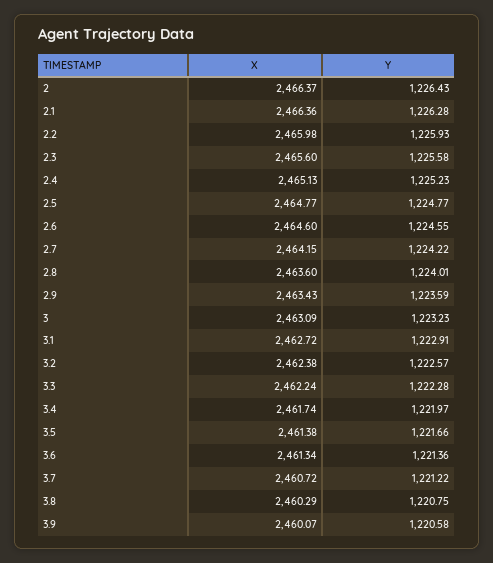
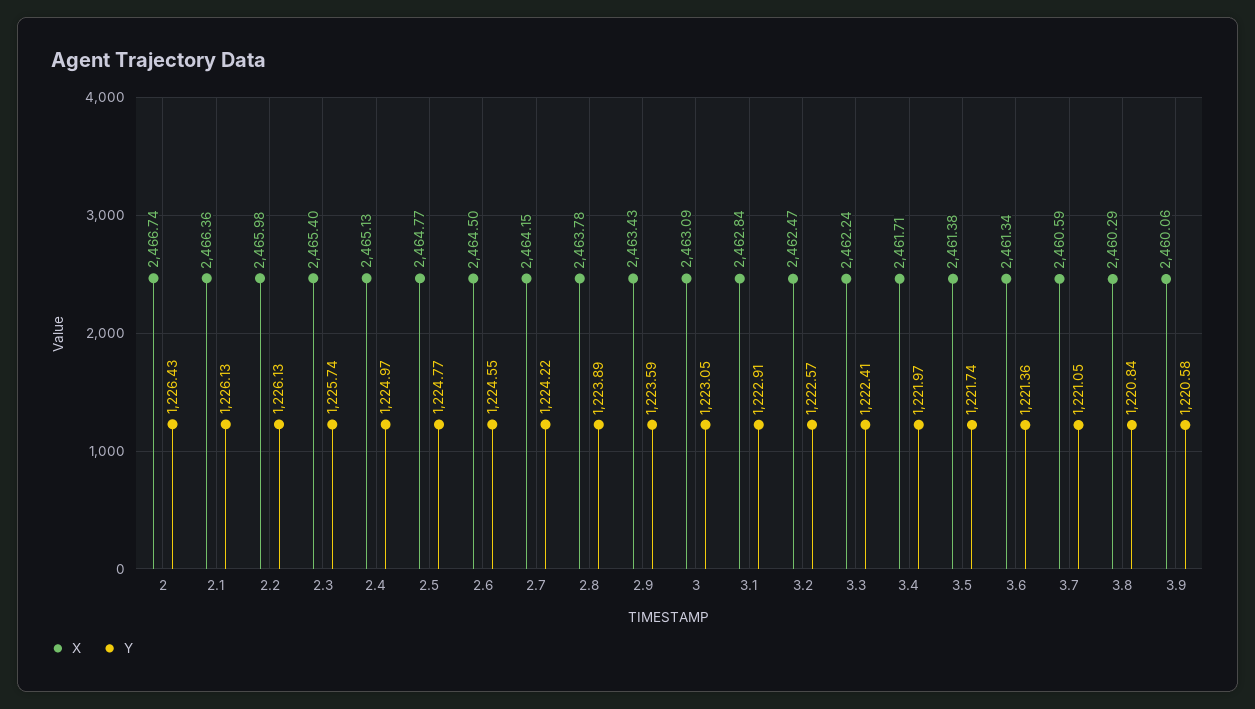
  {
    "X": {
-     "2": 2466.37,
+     "2": 2466.74,
      "2.1": 2466.36,
      "2.2": 2465.98,
-     "2.3": 2465.6,
+     "2.3": 2465.4,
      "2.4": 2465.13,
      "2.5": 2464.77,
-     "2.6": 2464.6,
+     "2.6": 2464.5,
      "2.7": 2464.15,
-     "2.8": 2463.6,
+     "2.8": 2463.78,
      "2.9": 2463.43,
      "3": 2463.09,
-     "3.1": 2462.72,
+     "3.1": 2462.84,
-     "3.2": 2462.38,
+     "3.2": 2462.47,
      "3.3": 2462.24,
-     "3.4": 2461.74,
+     "3.4": 2461.71,
      "3.5": 2461.38,
      "3.6": 2461.34,
-     "3.7": 2460.72,
+     "3.7": 2460.59,
      "3.8": 2460.29,
-     "3.9": 2460.07
+     "3.9": 2460.06
    },
    "Y": {
      "2": 1226.43,
-     "2.1": 1226.28,
+     "2.1": 1226.13,
-     "2.2": 1225.93,
+     "2.2": 1226.13,
-     "2.3": 1225.58,
+     "2.3": 1225.74,
-     "2.4": 1225.23,
+     "2.4": 1224.97,
      "2.5": 1224.77,
      "2.6": 1224.55,
      "2.7": 1224.22,
-     "2.8": 1224.01,
+     "2.8": 1223.89,
      "2.9": 1223.59,
-     "3": 1223.23,
+     "3": 1223.05,
      "3.1": 1222.91,
      "3.2": 1222.57,
-     "3.3": 1222.28,
+     "3.3": 1222.41,
      "3.4": 1221.97,
-     "3.5": 1221.66,
+     "3.5": 1221.74,
      "3.6": 1221.36,
-     "3.7": 1221.22,
+     "3.7": 1221.05,
-     "3.8": 1220.75,
+     "3.8": 1220.84,
      "3.9": 1220.58
    }
  }

